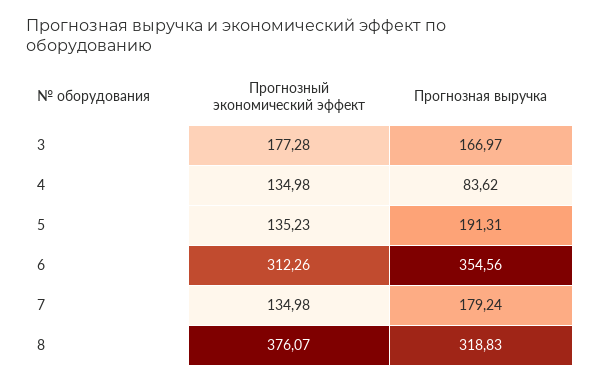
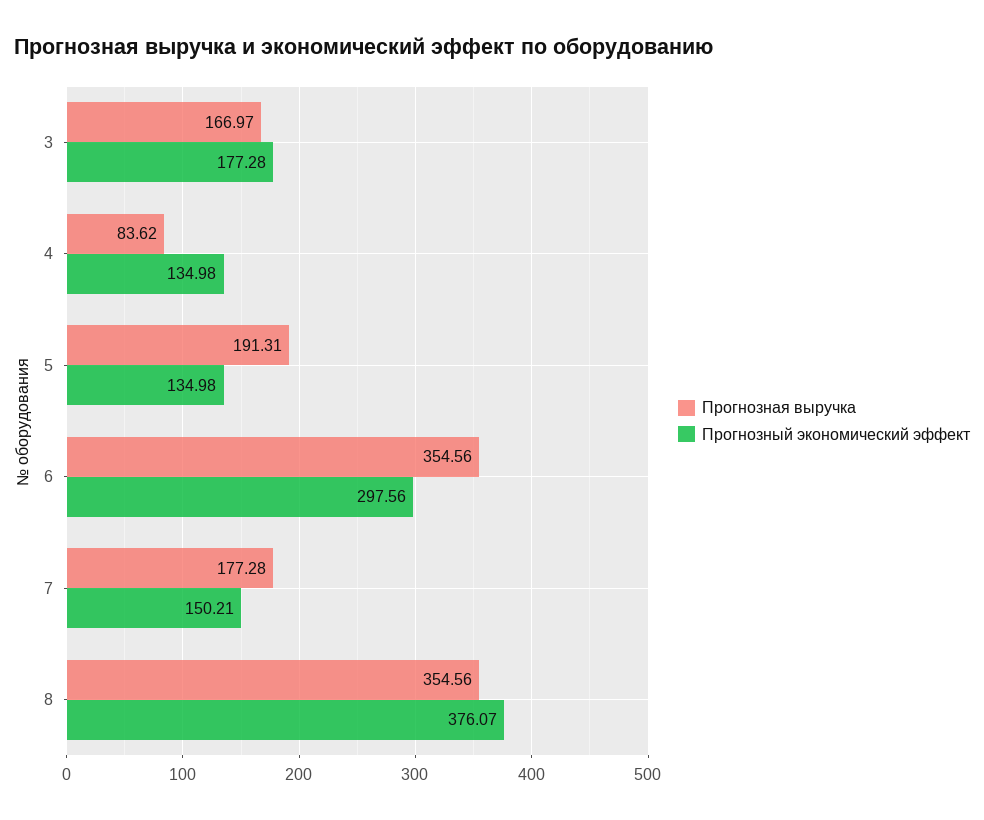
  {
    "Прогнозный экономический эффект": {
      "3": 177.28,
      "4": 134.98,
-     "5": 135.23,
+     "5": 134.98,
-     "6": 312.26,
+     "6": 297.56,
-     "7": 134.98,
+     "7": 150.21,
      "8": 376.07
    },
    "Прогнозная выручка": {
      "3": 166.97,
      "4": 83.62,
      "5": 191.31,
      "6": 354.56,
-     "7": 179.24,
+     "7": 177.28,
-     "8": 318.83
+     "8": 354.56
    }
  }

